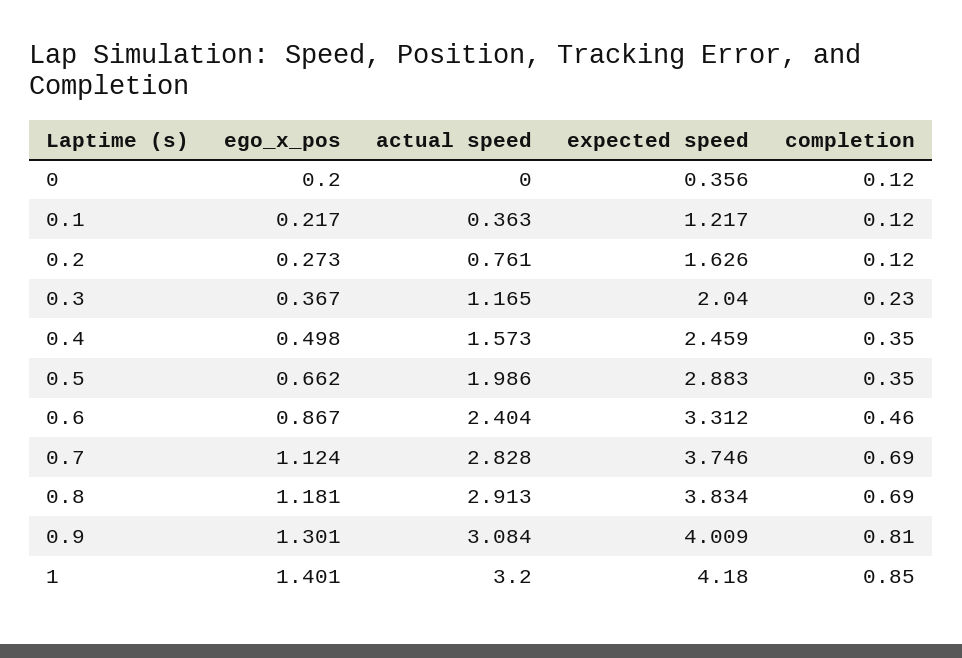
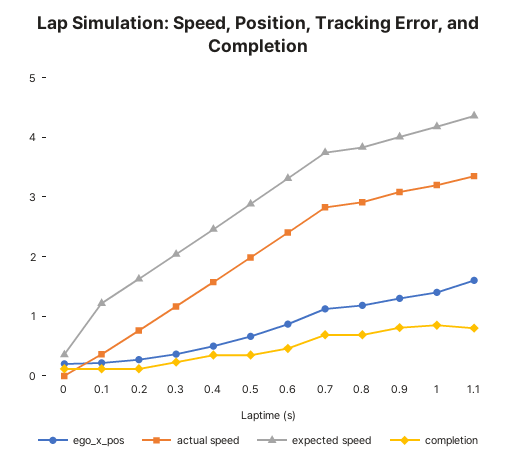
  {
    "ego_x_pos": {
      "0": 0.2,
      "0.1": 0.217,
      "0.2": 0.273,
      "0.3": 0.367,
      "0.4": 0.498,
      "0.5": 0.662,
      "0.6": 0.867,
      "0.7": 1.124,
      "0.8": 1.181,
      "0.9": 1.301,
-     "1": 1.401
+     "1": 1.401,
+     "1.1": 1.6
    },
    "actual speed": {
      "0": 0,
      "0.1": 0.363,
      "0.2": 0.761,
      "0.3": 1.165,
      "0.4": 1.573,
      "0.5": 1.986,
      "0.6": 2.404,
      "0.7": 2.828,
      "0.8": 2.913,
      "0.9": 3.084,
-     "1": 3.2
+     "1": 3.2,
+     "1.1": 3.4
    },
    "expected speed": {
      "0": 0.356,
      "0.1": 1.217,
      "0.2": 1.626,
      "0.3": 2.04,
      "0.4": 2.459,
      "0.5": 2.883,
      "0.6": 3.312,
      "0.7": 3.746,
      "0.8": 3.834,
      "0.9": 4.009,
-     "1": 4.18
+     "1": 4.18,
+     "1.1": 4.4
    },
    "completion": {
      "0": 0.12,
      "0.1": 0.12,
      "0.2": 0.12,
      "0.3": 0.23,
      "0.4": 0.35,
      "0.5": 0.35,
      "0.6": 0.46,
      "0.7": 0.69,
      "0.8": 0.69,
      "0.9": 0.81,
-     "1": 0.85
+     "1": 0.85,
+     "1.1": 0.8
    }
  }

